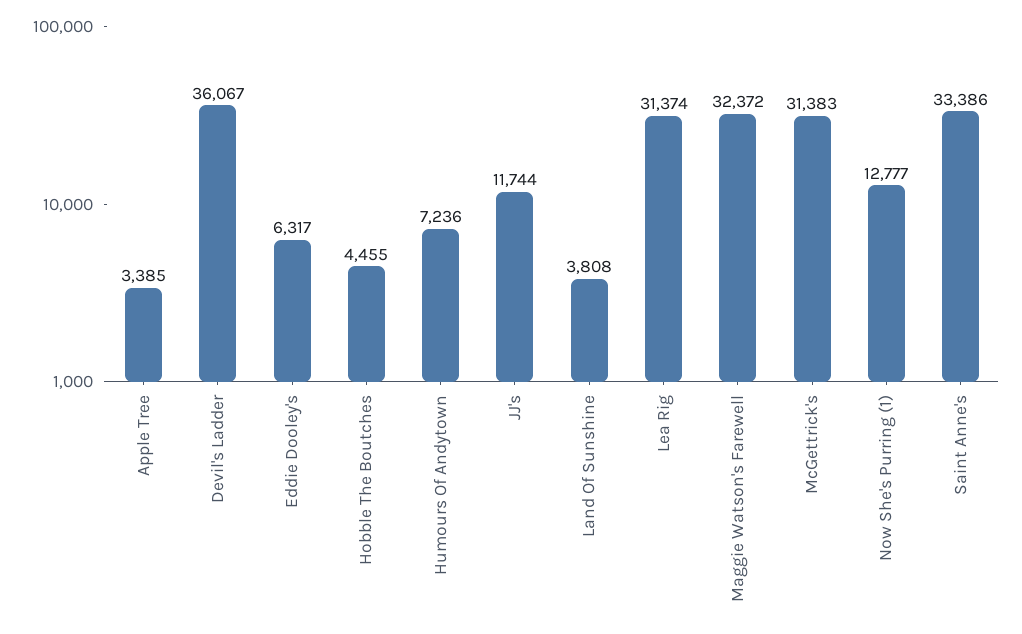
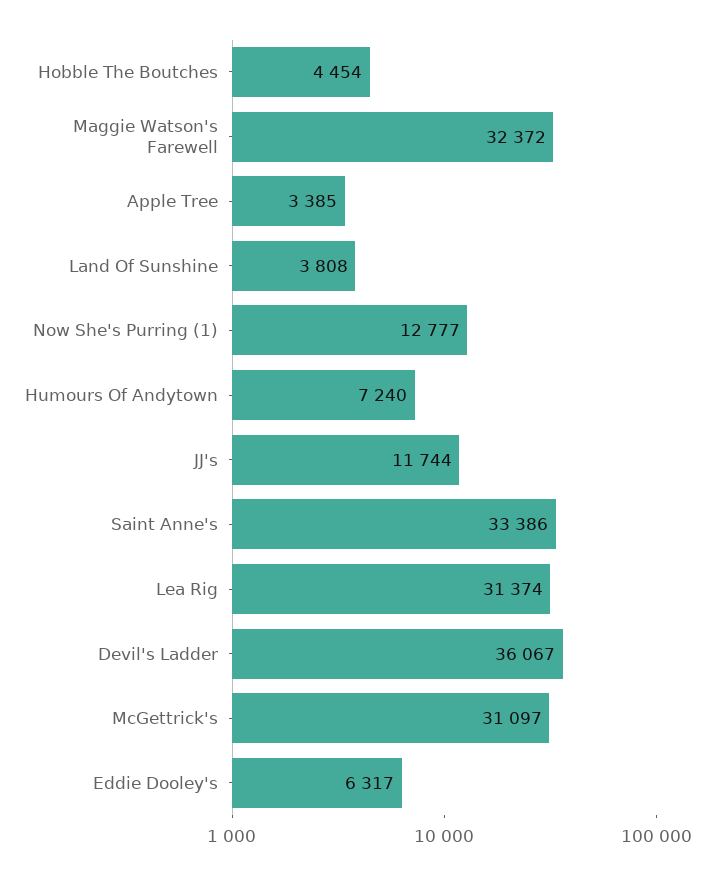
  {
    "Apple Tree": 3385,
    "Devil's Ladder": 36067,
    "Eddie Dooley's": 6317,
-   "Hobble The Boutches": 4455,
+   "Hobble The Boutches": 4454,
-   "Humours Of Andytown": 7236,
+   "Humours Of Andytown": 7240,
    "JJ's": 11744,
    "Land Of Sunshine": 3808,
    "Lea Rig": 31374,
    "Maggie Watson's Farewell": 32372,
-   "McGettrick's": 31383,
+   "McGettrick's": 31097,
    "Now She's Purring (1)": 12777,
    "Saint Anne's": 33386
  }

